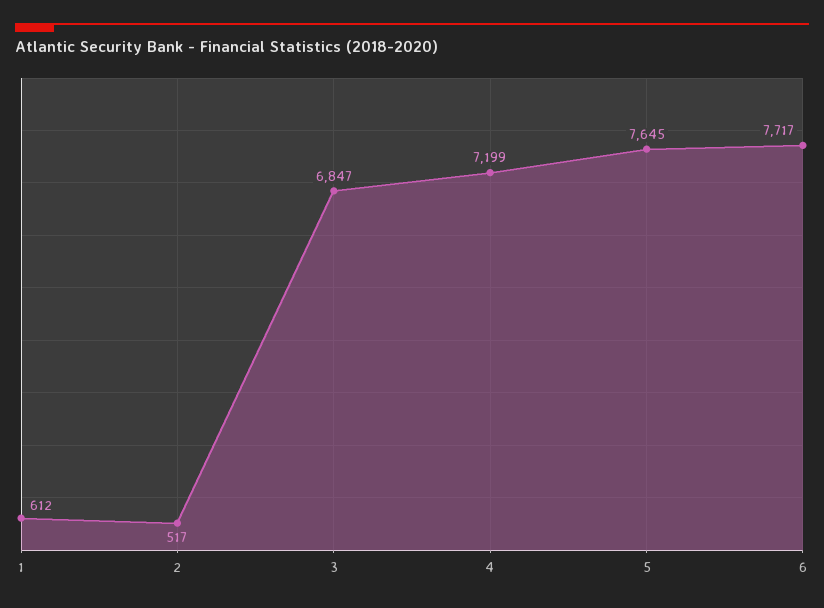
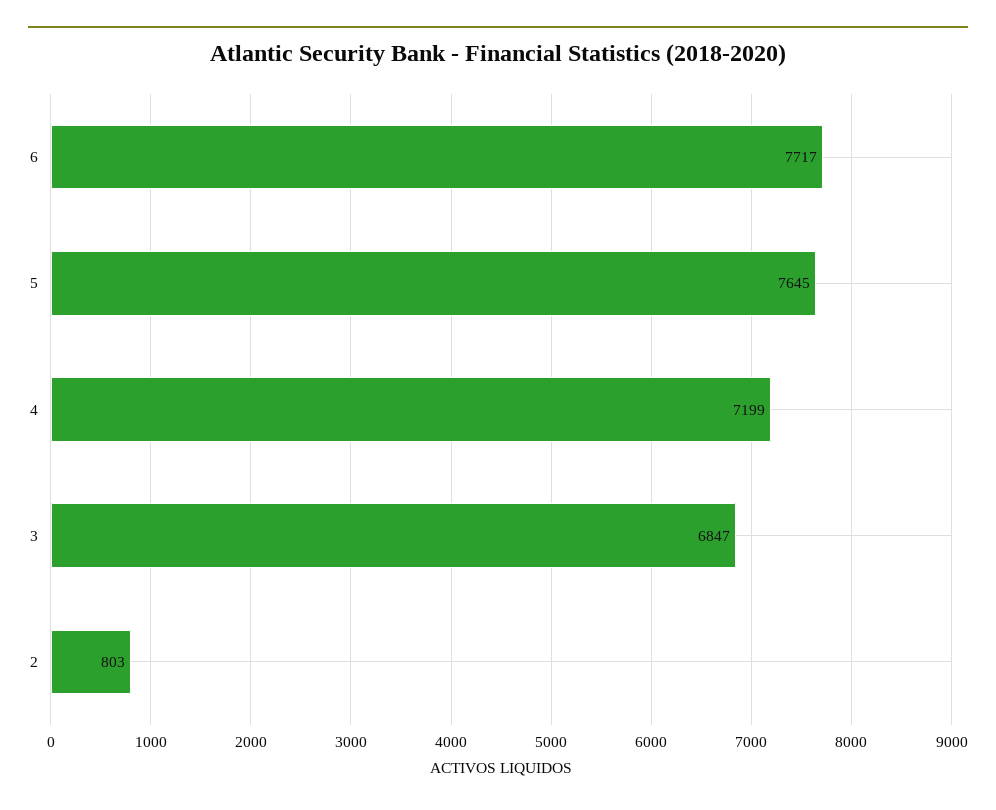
  {
-   "1": 612,
-   "2": 517,
+   "2": 803,
    "3": 6847,
    "4": 7199,
    "5": 7645,
    "6": 7717
  }

